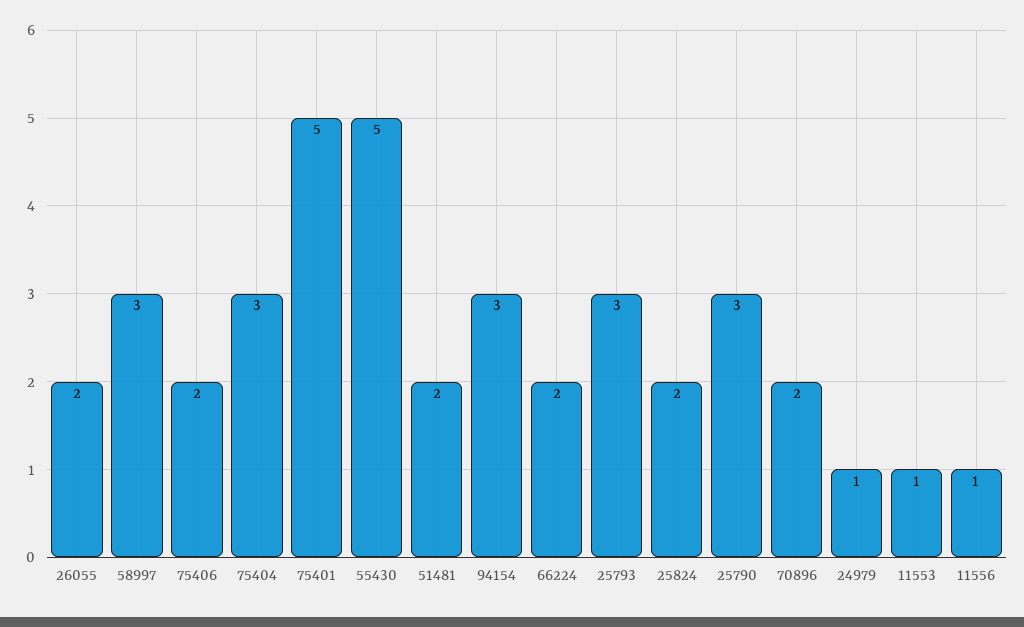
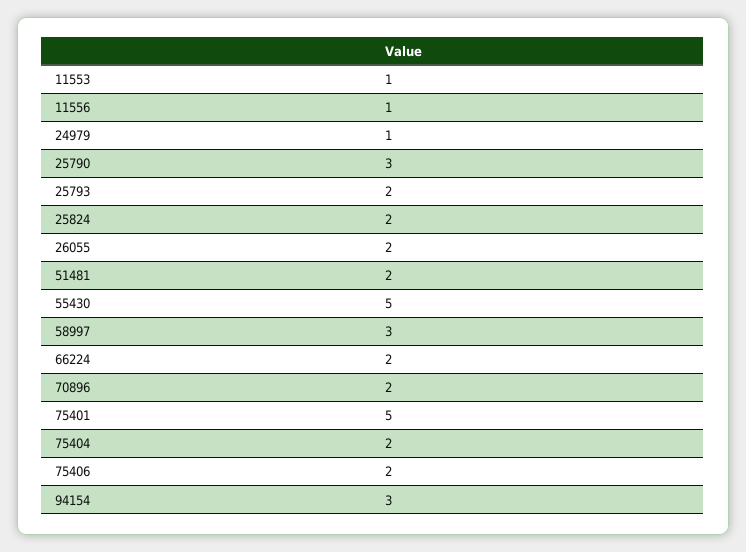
  {
    "26055": 2,
    "58997": 3,
    "75406": 2,
-   "75404": 3,
+   "75404": 2,
    "75401": 5,
    "55430": 5,
    "51481": 2,
    "94154": 3,
    "66224": 2,
-   "25793": 3,
+   "25793": 2,
    "25824": 2,
    "25790": 3,
    "70896": 2,
    "24979": 1,
    "11553": 1,
    "11556": 1
  }

